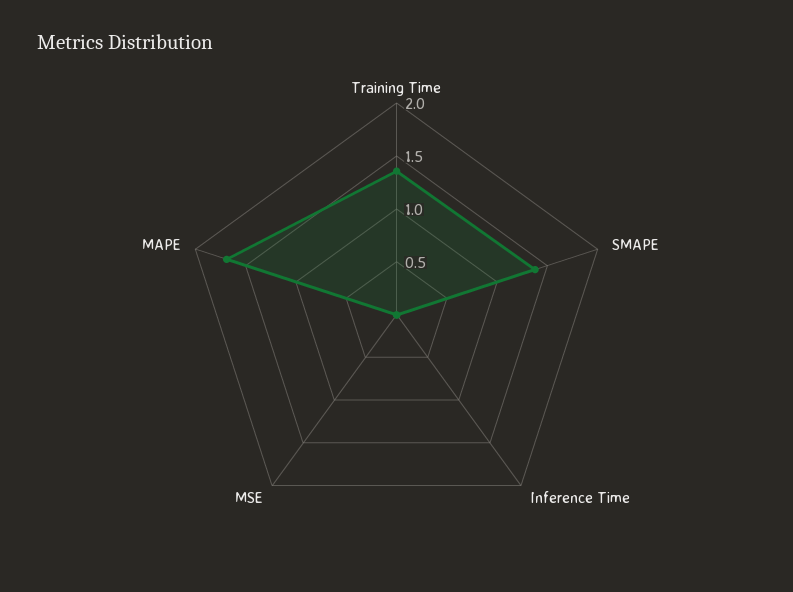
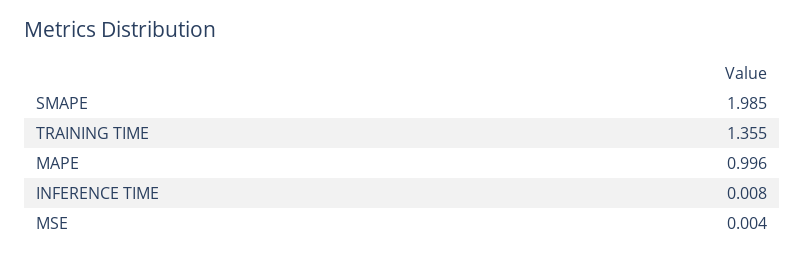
  {
    "Training Time": 1.355,
-   "SMAPE": 1.4,
+   "SMAPE": 1.985,
    "Inference Time": 0.008,
    "MSE": 0.004,
-   "MAPE": 1.7
+   "MAPE": 0.996
  }

